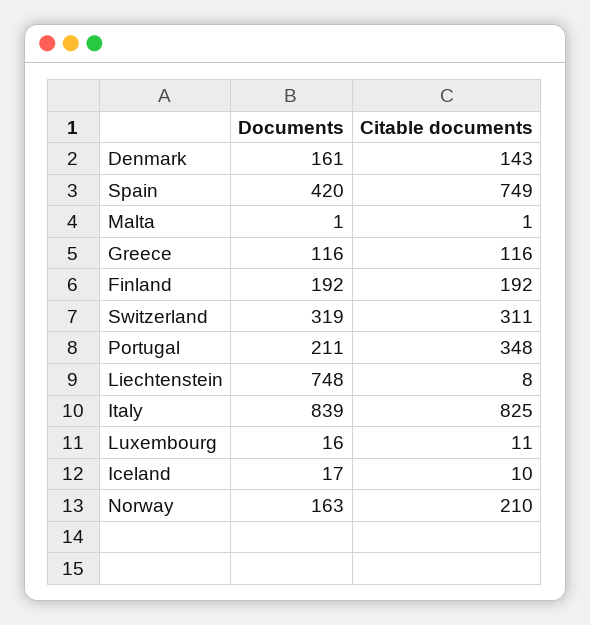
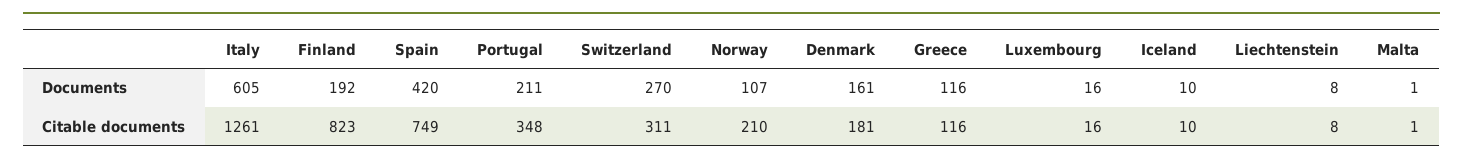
  {
    "Documents": {
      "Denmark": 161,
      "Spain": 420,
      "Malta": 1,
      "Greece": 116,
      "Finland": 192,
-     "Switzerland": 319,
+     "Switzerland": 270,
      "Portugal": 211,
-     "Liechtenstein": 748,
+     "Liechtenstein": 8,
-     "Italy": 839,
+     "Italy": 605,
      "Luxembourg": 16,
-     "Iceland": 17,
+     "Iceland": 10,
-     "Norway": 163
+     "Norway": 107
    },
    "Citable documents": {
-     "Denmark": 143,
+     "Denmark": 181,
      "Spain": 749,
      "Malta": 1,
      "Greece": 116,
-     "Finland": 192,
+     "Finland": 823,
      "Switzerland": 311,
      "Portugal": 348,
      "Liechtenstein": 8,
-     "Italy": 825,
+     "Italy": 1261,
-     "Luxembourg": 11,
+     "Luxembourg": 16,
      "Iceland": 10,
      "Norway": 210
    }
  }

